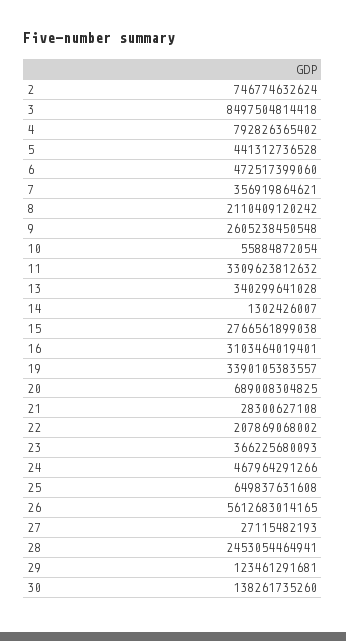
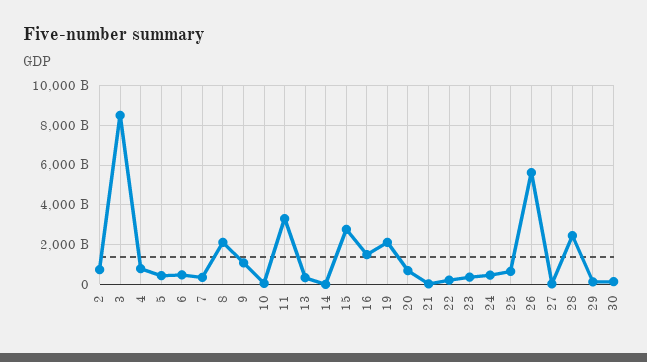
  {
    "2": 746774632624,
    "3": 8497504814418,
    "4": 792826365402,
    "5": 441312736528,
    "6": 472517399060,
    "7": 356919864621,
    "8": 2110409120242,
-   "9": 2605238450548,
+   "9": 1000000000000,
    "10": 55884872054,
    "11": 3309623812632,
    "13": 340299641028,
    "14": 1302426007,
    "15": 2766561899038,
-   "16": 3103464019401,
+   "16": 1500000000000,
-   "19": 3390105383557,
+   "19": 2000000000000,
    "20": 689008304825,
    "21": 28300627108,
    "22": 207869068002,
    "23": 366225680093,
    "24": 467964291266,
    "25": 649837631608,
    "26": 5612683014165,
    "27": 27115482193,
    "28": 2453054464941,
    "29": 123461291681,
    "30": 138261735260
  }

